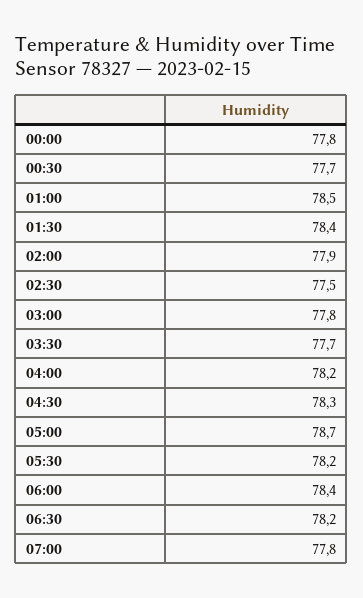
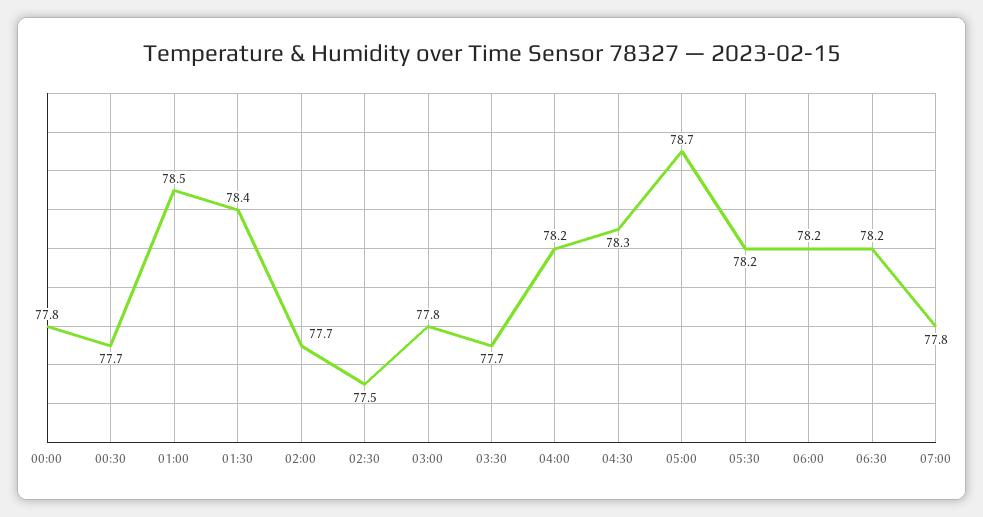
  {
    "00:00": 77.8,
    "00:30": 77.7,
    "01:00": 78.5,
    "01:30": 78.4,
-   "02:00": 77.9,
+   "02:00": 77.7,
    "02:30": 77.5,
    "03:00": 77.8,
    "03:30": 77.7,
    "04:00": 78.2,
    "04:30": 78.3,
    "05:00": 78.7,
    "05:30": 78.2,
-   "06:00": 78.4,
+   "06:00": 78.2,
    "06:30": 78.2,
    "07:00": 77.8
  }

